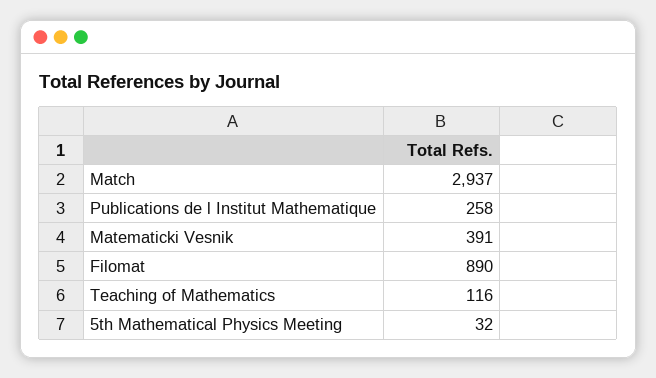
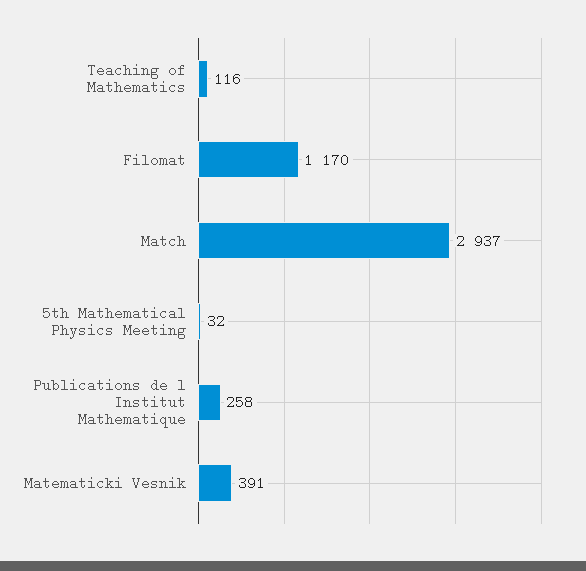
  {
    "Match": 2937,
    "Publications de l Institut Mathematique": 258,
    "Matematicki Vesnik": 391,
-   "Filomat": 890,
+   "Filomat": 1170,
    "Teaching of Mathematics": 116,
    "5th Mathematical Physics Meeting": 32
  }

